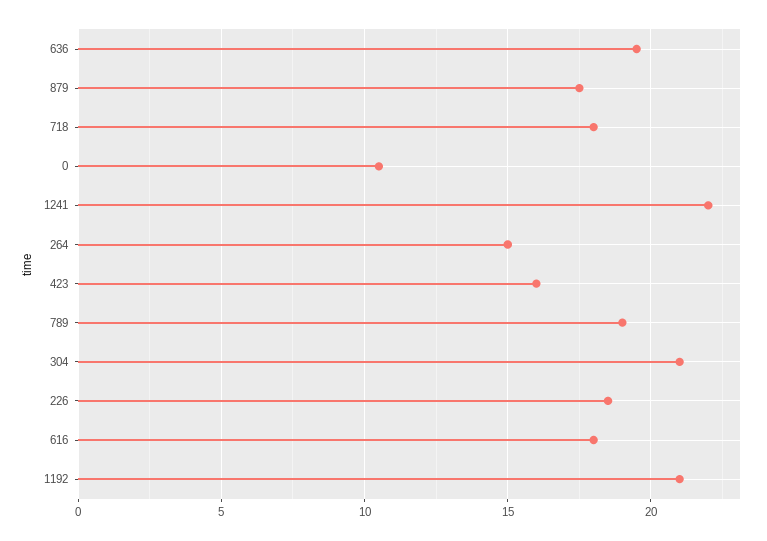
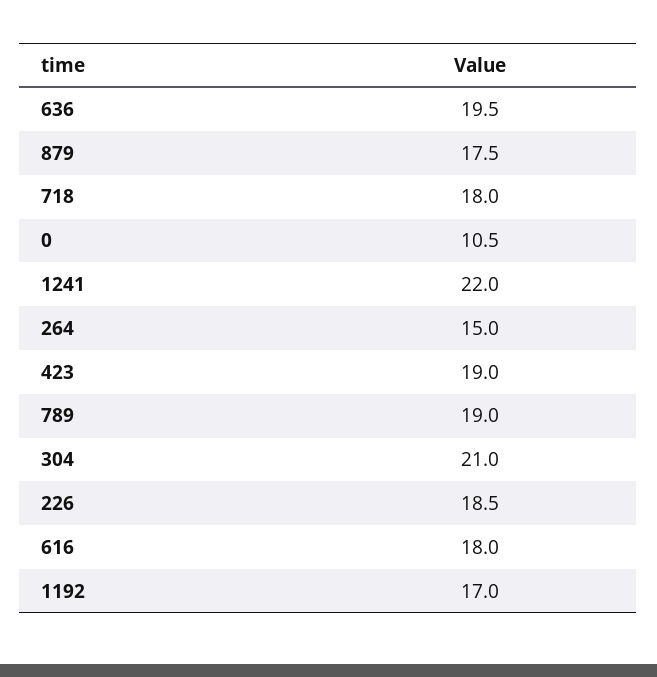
  {
    "636": 19.5,
    "879": 17.5,
    "718": 18,
    "0": 10.5,
    "1241": 22,
    "264": 15,
-   "423": 16,
+   "423": 19,
    "789": 19,
    "304": 21,
    "226": 18.5,
    "616": 18,
-   "1192": 21
+   "1192": 17
  }

